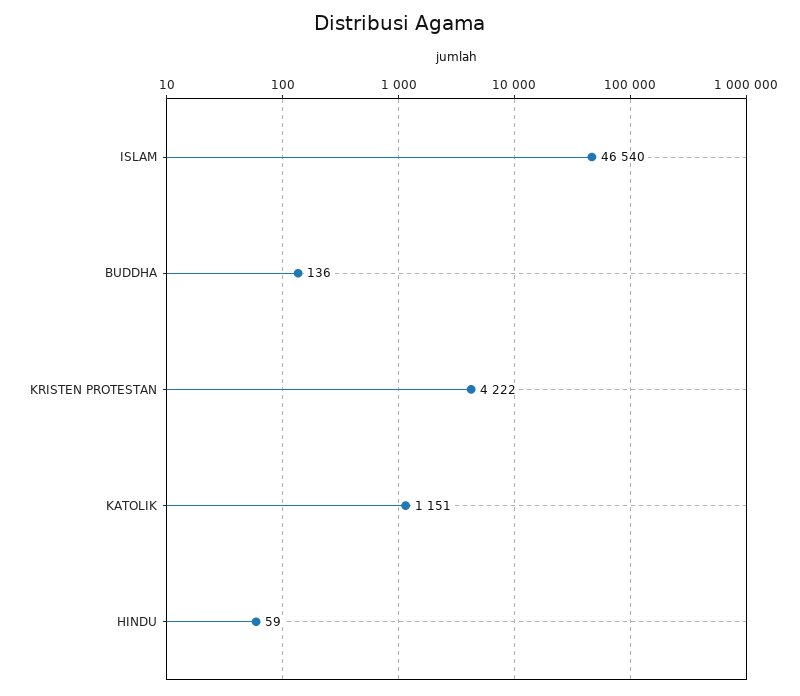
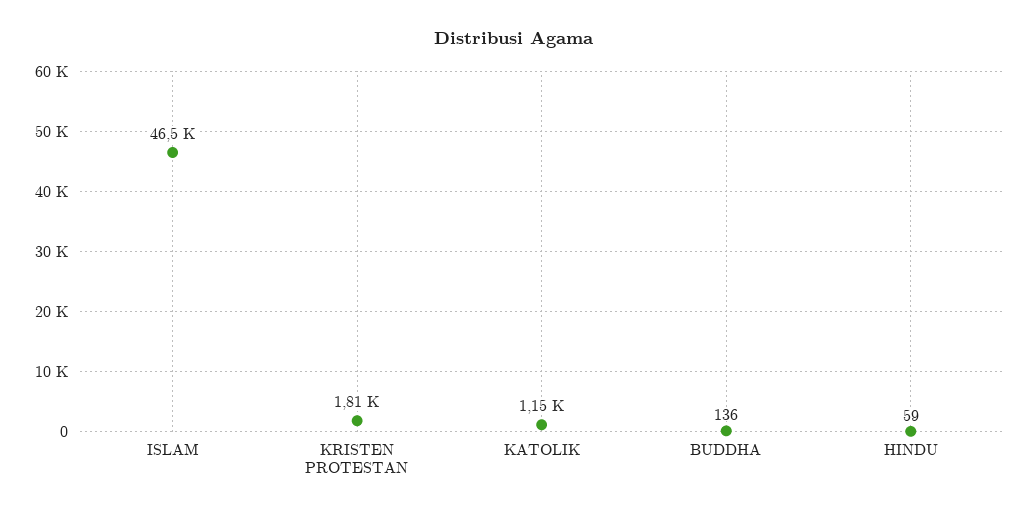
  {
    "ISLAM": 46540,
    "BUDDHA": 136,
-   "KRISTEN PROTESTAN": 4222,
+   "KRISTEN PROTESTAN": 1810,
    "KATOLIK": 1151,
    "HINDU": 59
  }

